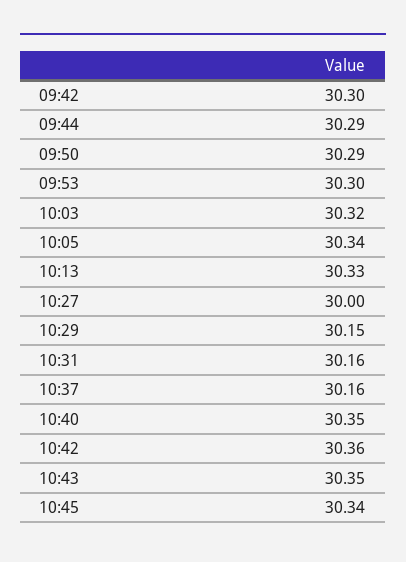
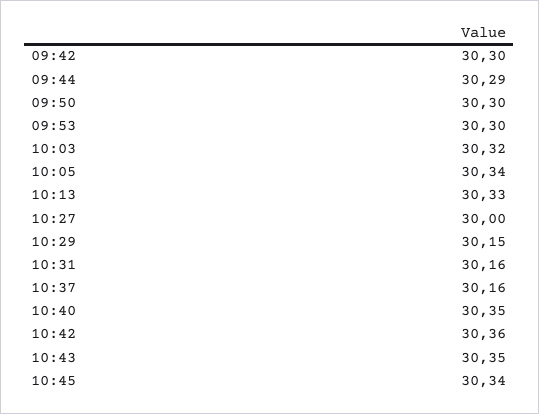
  {
    "09:42": 30.3,
    "09:44": 30.29,
-   "09:50": 30.29,
+   "09:50": 30.3,
    "09:53": 30.3,
    "10:03": 30.32,
    "10:05": 30.34,
    "10:13": 30.33,
    "10:27": 30,
    "10:29": 30.15,
    "10:31": 30.16,
    "10:37": 30.16,
    "10:40": 30.35,
    "10:42": 30.36,
    "10:43": 30.35,
    "10:45": 30.34
  }

